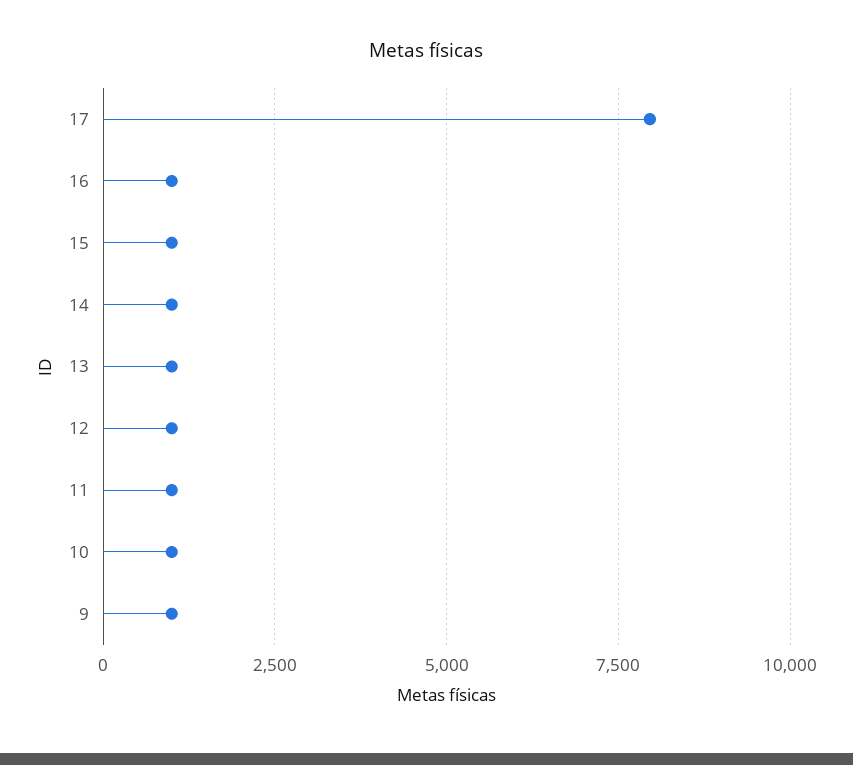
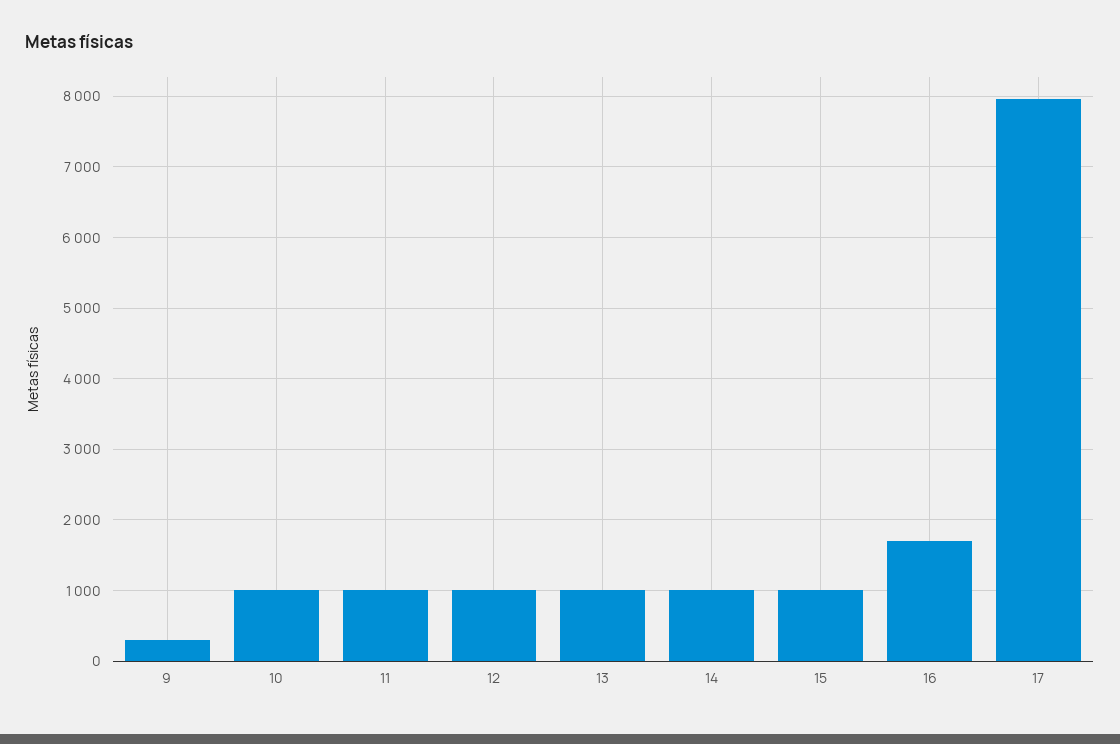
  {
    "17": 8000,
-   "16": 1000,
+   "16": 1700,
    "15": 1000,
    "14": 1000,
    "13": 1000,
    "12": 1000,
    "11": 1000,
    "10": 1000,
-   "9": 1000
+   "9": 300
  }

